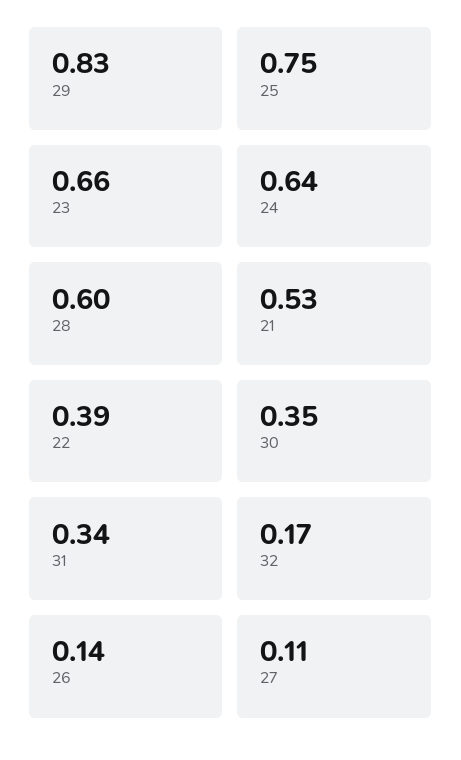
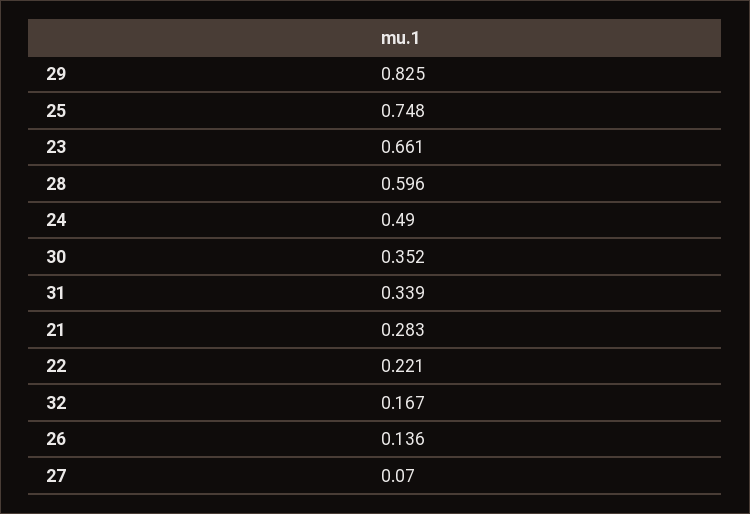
  {
    "29": 0.825,
    "25": 0.748,
    "23": 0.661,
-   "24": 0.64,
+   "24": 0.49,
    "28": 0.596,
-   "21": 0.53,
+   "21": 0.283,
-   "22": 0.39,
+   "22": 0.221,
    "30": 0.352,
    "31": 0.339,
    "32": 0.167,
    "26": 0.136,
-   "27": 0.11
+   "27": 0.07
  }

